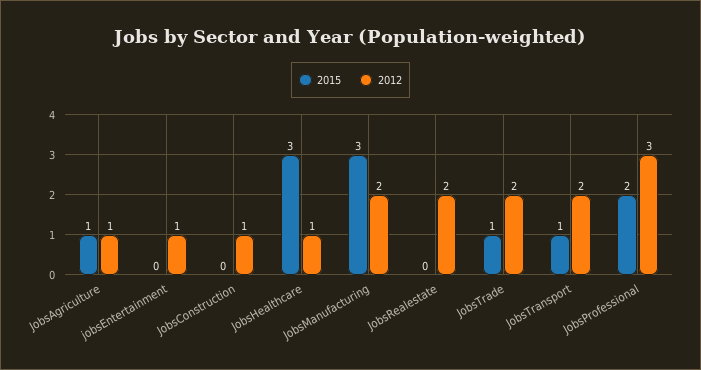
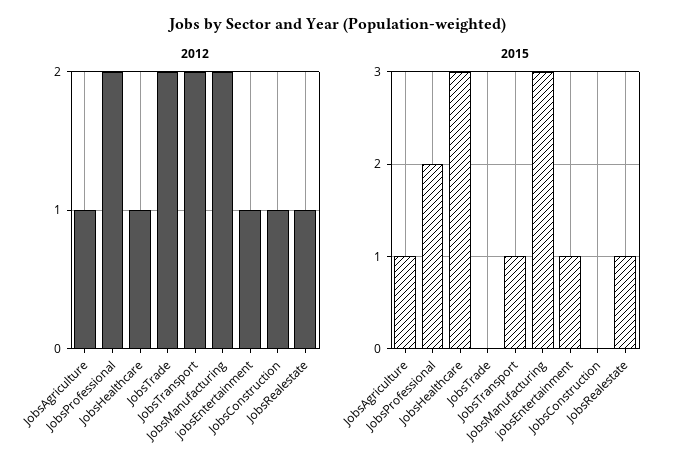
  {
    "2015": {
      "JobsAgriculture": 1,
-     "jobsEntertainment": 0,
+     "jobsEntertainment": 1,
      "JobsConstruction": 0,
      "JobsHealthcare": 3,
      "JobsManufacturing": 3,
-     "JobsRealestate": 0,
+     "JobsRealestate": 1,
-     "JobsTrade": 1,
+     "JobsTrade": 0,
      "JobsTransport": 1,
      "JobsProfessional": 2
    },
    "2012": {
      "JobsAgriculture": 1,
      "jobsEntertainment": 1,
      "JobsConstruction": 1,
      "JobsHealthcare": 1,
      "JobsManufacturing": 2,
-     "JobsRealestate": 2,
+     "JobsRealestate": 1,
      "JobsTrade": 2,
      "JobsTransport": 2,
-     "JobsProfessional": 3
+     "JobsProfessional": 2
    }
  }

